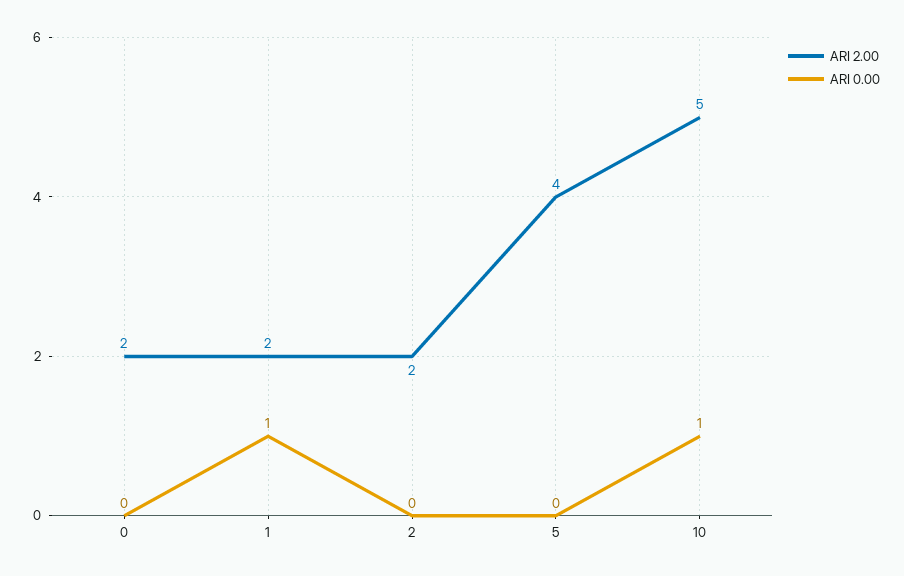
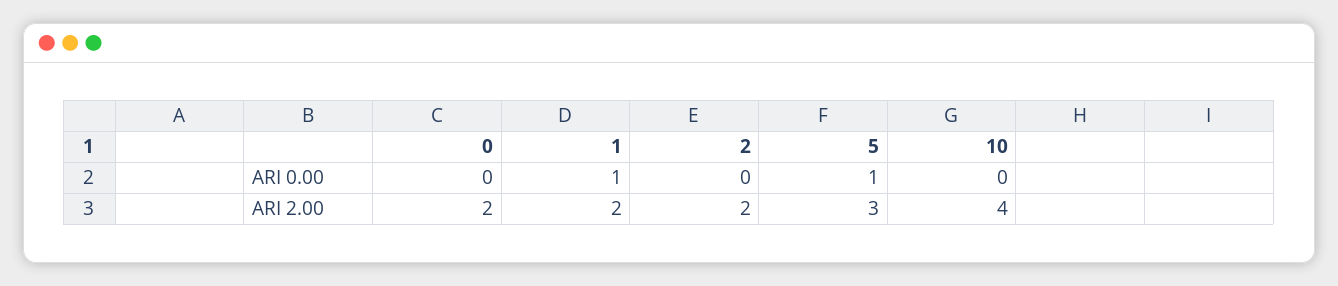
  {
    "ARI 2.00": {
      "0": 2,
      "1": 2,
      "2": 2,
-     "5": 4,
+     "5": 3,
-     "10": 5
+     "10": 4
    },
    "ARI 0.00": {
      "0": 0,
      "1": 1,
      "2": 0,
-     "5": 0,
+     "5": 1,
-     "10": 1
+     "10": 0
    }
  }

